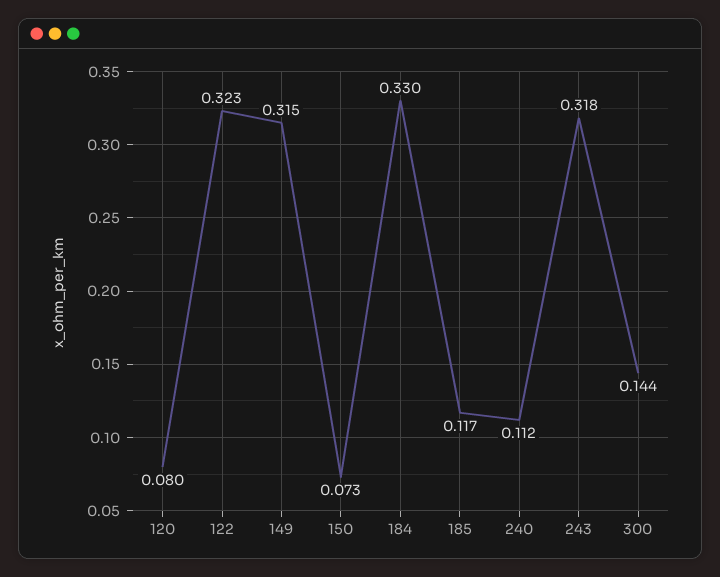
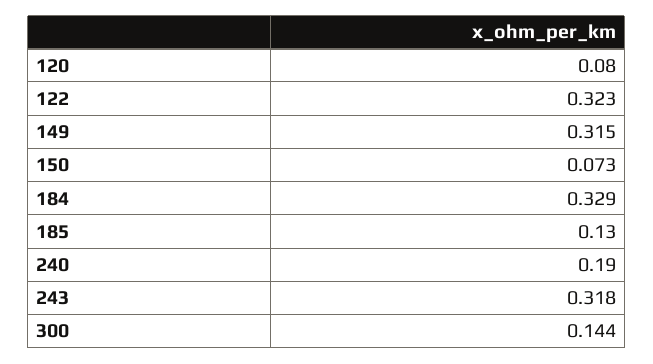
  {
    "120": 0.08,
    "122": 0.323,
    "149": 0.315,
    "150": 0.073,
-   "184": 0.33,
+   "184": 0.329,
-   "185": 0.117,
+   "185": 0.13,
-   "240": 0.112,
+   "240": 0.19,
    "243": 0.318,
    "300": 0.144
  }

